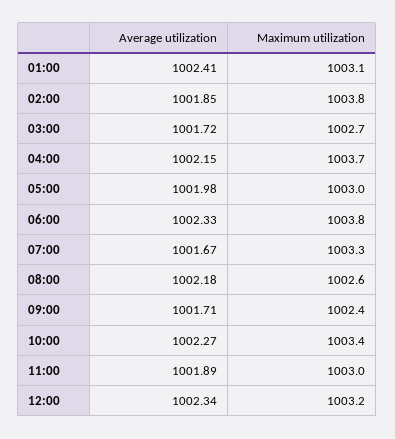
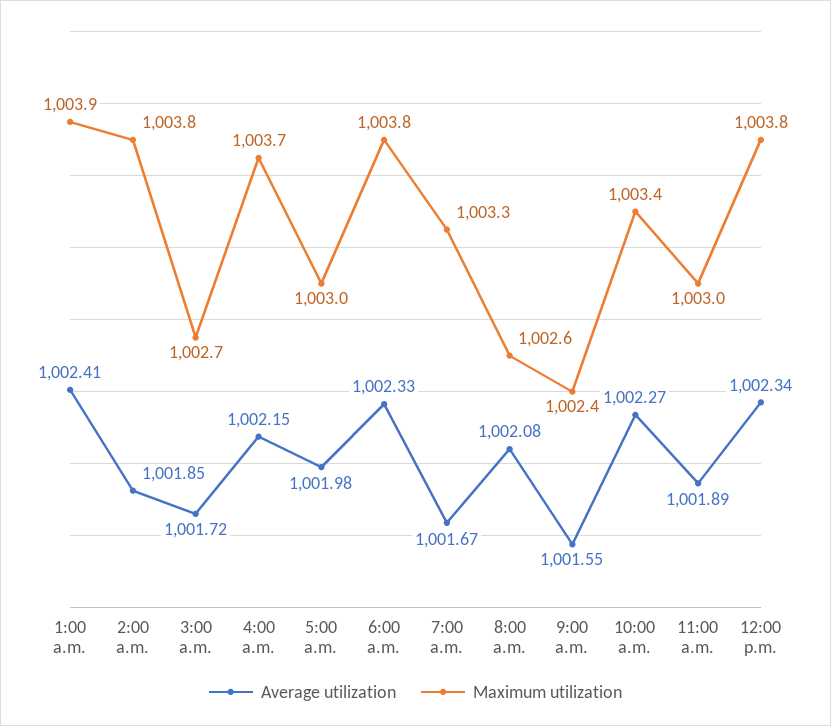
  {
    "Average utilization": {
      "01:00": 1002.41,
      "02:00": 1001.85,
      "03:00": 1001.72,
      "04:00": 1002.15,
      "05:00": 1001.98,
      "06:00": 1002.33,
      "07:00": 1001.67,
-     "08:00": 1002.18,
+     "08:00": 1002.08,
-     "09:00": 1001.71,
+     "09:00": 1001.55,
      "10:00": 1002.27,
      "11:00": 1001.89,
      "12:00": 1002.34
    },
    "Maximum utilization": {
-     "01:00": 1003.1,
+     "01:00": 1003.9,
      "02:00": 1003.8,
      "03:00": 1002.7,
      "04:00": 1003.7,
      "05:00": 1003,
      "06:00": 1003.8,
      "07:00": 1003.3,
      "08:00": 1002.6,
      "09:00": 1002.4,
      "10:00": 1003.4,
      "11:00": 1003,
-     "12:00": 1003.2
+     "12:00": 1003.8
    }
  }

